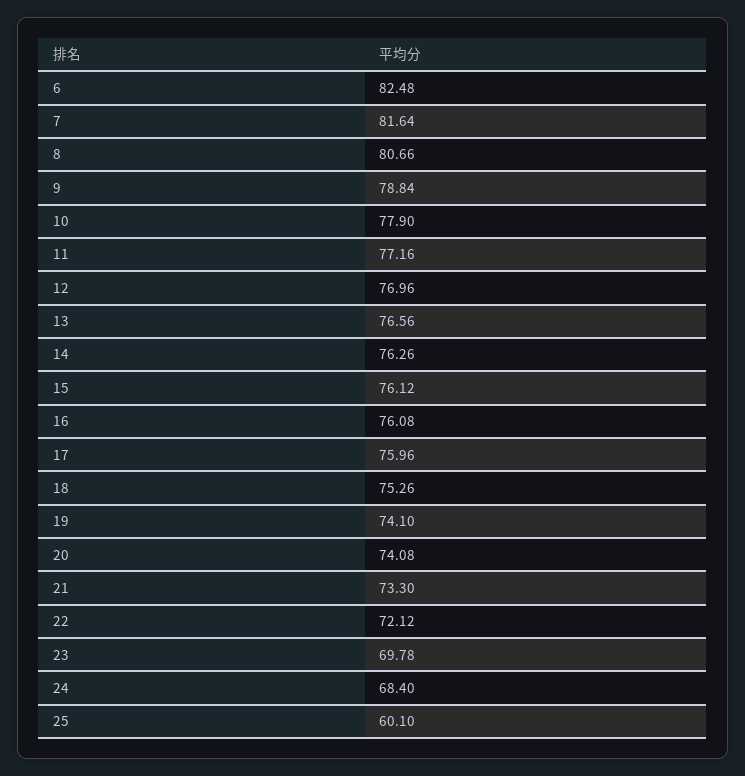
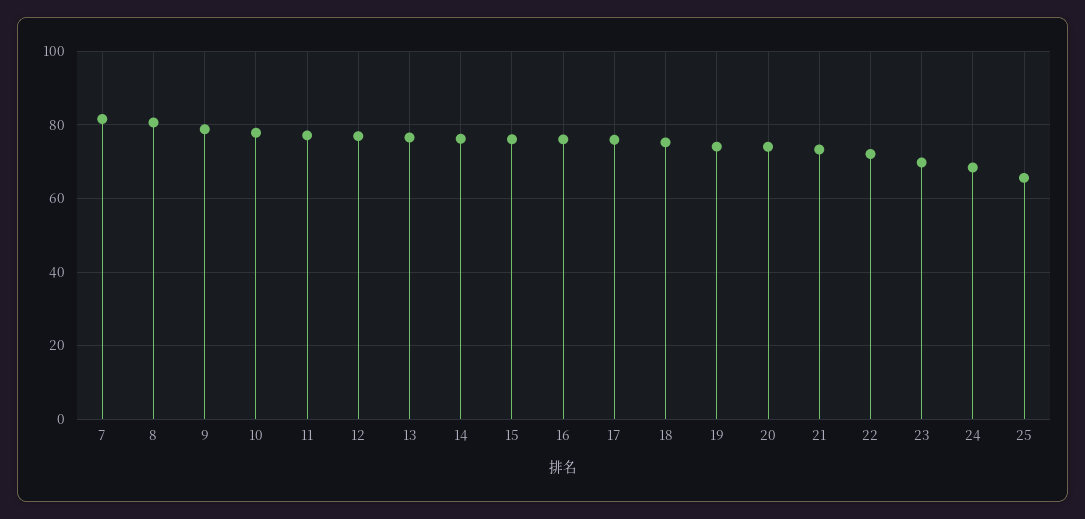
  {
-   "6": 82.48,
    "7": 81.64,
    "8": 80.66,
    "9": 78.84,
    "10": 77.9,
    "11": 77.16,
    "12": 76.96,
    "13": 76.56,
    "14": 76.26,
    "15": 76.12,
    "16": 76.08,
    "17": 75.96,
    "18": 75.26,
    "19": 74.1,
    "20": 74.08,
    "21": 73.3,
    "22": 72.12,
    "23": 69.78,
    "24": 68.4,
-   "25": 60.1
+   "25": 66
  }

